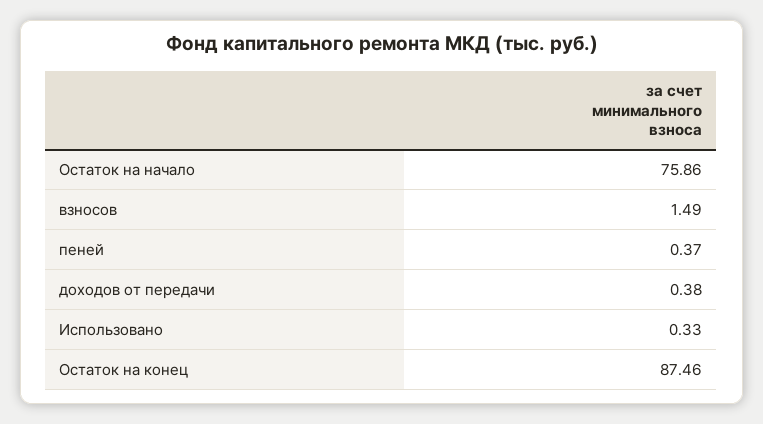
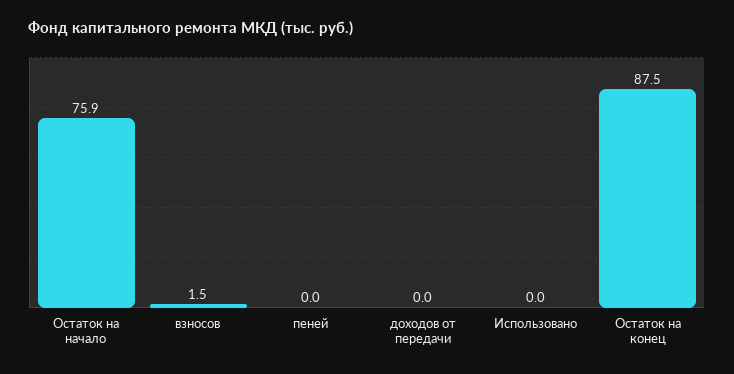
  {
    "Остаток на начало": 75.86,
    "взносов": 1.49,
-   "пеней": 0.37,
+   "пеней": 0,
-   "доходов от передачи": 0.38,
+   "доходов от передачи": 0,
-   "Использовано": 0.33,
+   "Использовано": 0,
    "Остаток на конец": 87.46
  }

